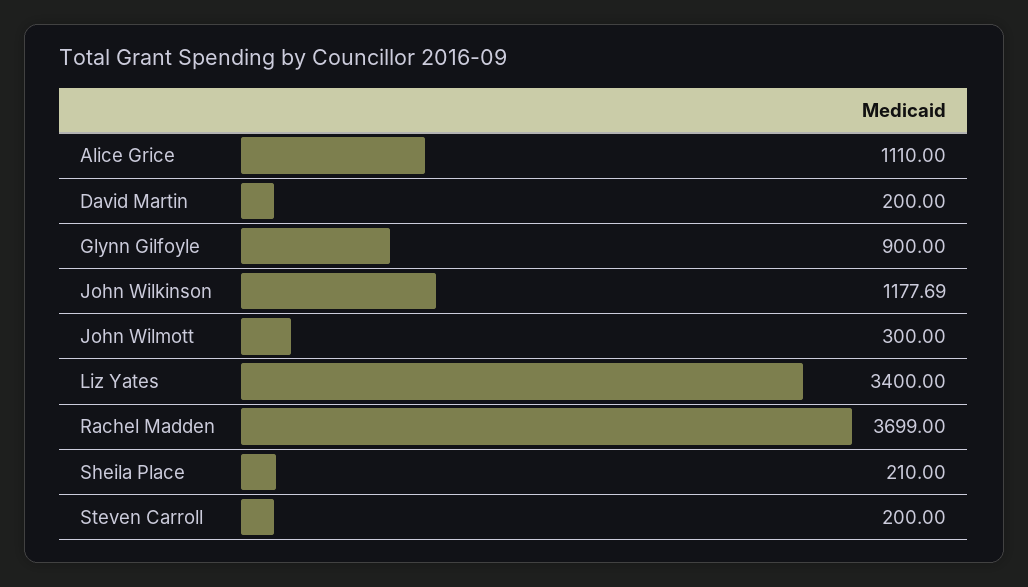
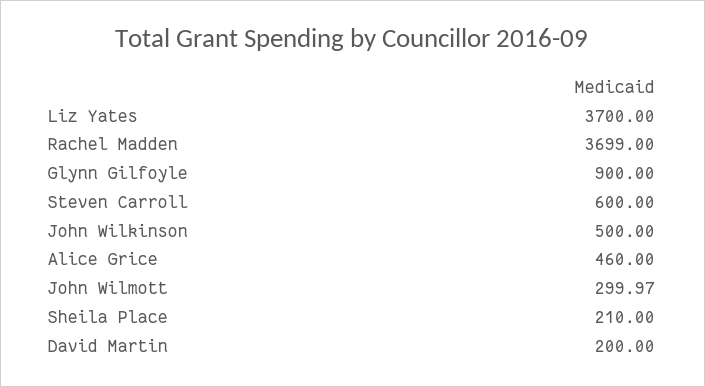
  {
-   "Alice Grice": 1110,
+   "Alice Grice": 460,
    "David Martin": 200,
    "Glynn Gilfoyle": 900,
-   "John Wilkinson": 1177.69,
+   "John Wilkinson": 500,
-   "John Wilmott": 300,
+   "John Wilmott": 299.97,
-   "Liz Yates": 3400,
+   "Liz Yates": 3700,
    "Rachel Madden": 3699,
    "Sheila Place": 210,
-   "Steven Carroll": 200
+   "Steven Carroll": 600
  }

